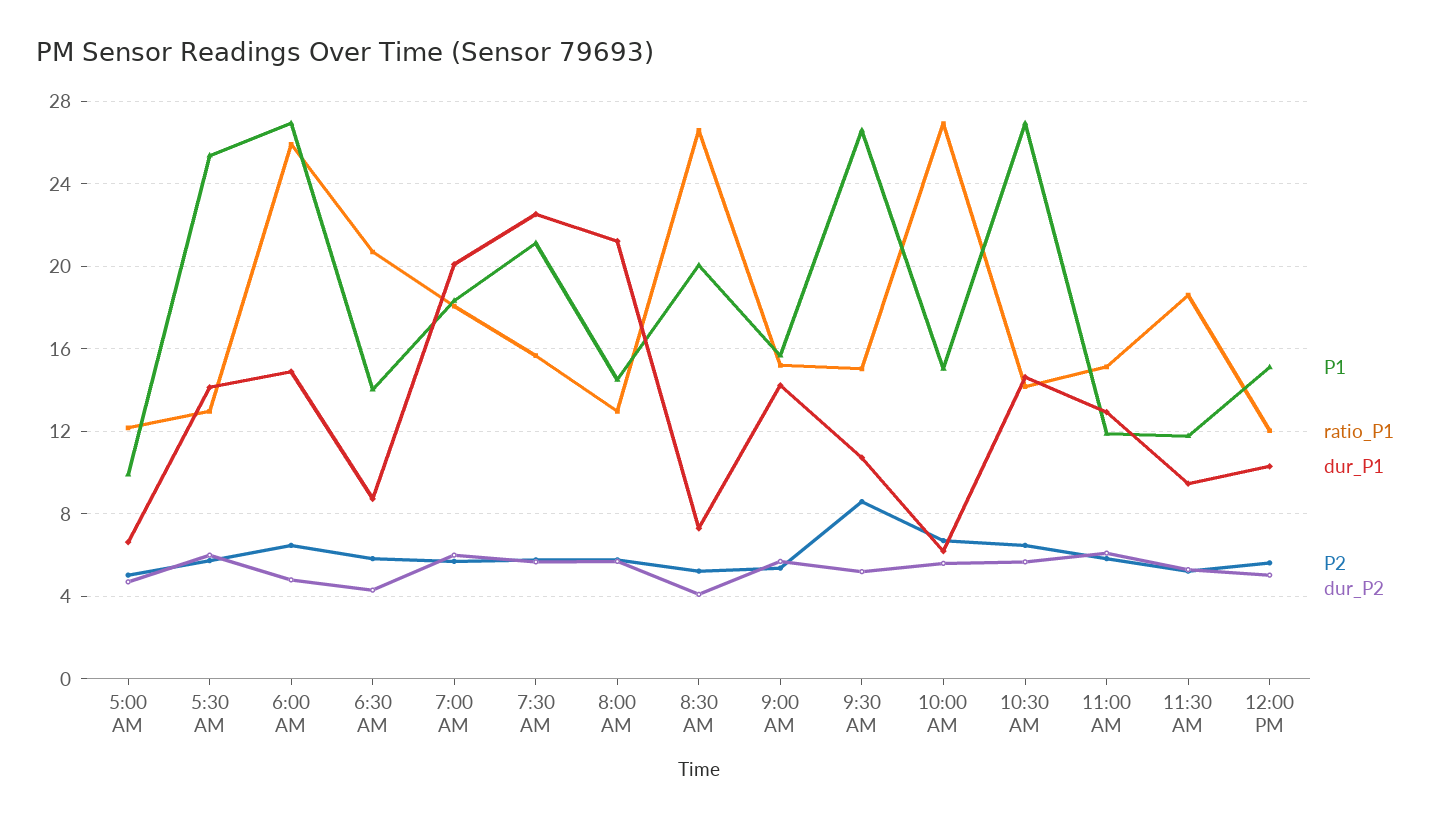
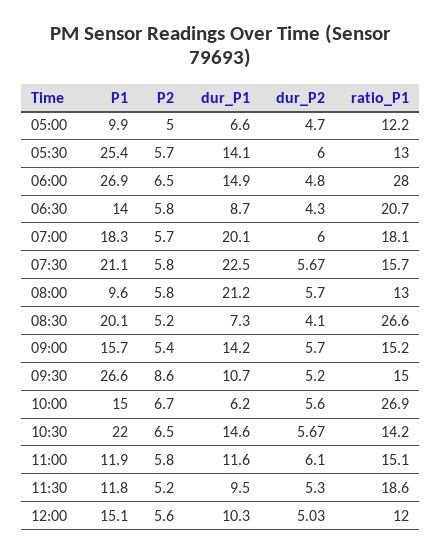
  {
    "P1": {
      "5:00 AM": 9.9,
      "5:30 AM": 25.4,
      "6:00 AM": 26.9,
      "6:30 AM": 14,
      "7:00 AM": 18.3,
      "7:30 AM": 21.1,
-     "8:00 AM": 14.5,
+     "8:00 AM": 9.6,
      "8:30 AM": 20.1,
      "9:00 AM": 15.7,
      "9:30 AM": 26.6,
      "10:00 AM": 15,
-     "10:30 AM": 27,
+     "10:30 AM": 22,
      "11:00 AM": 11.9,
      "11:30 AM": 11.8,
      "12:00 PM": 15.1
    },
    "ratio_P1": {
      "5:00 AM": 12.2,
      "5:30 AM": 13,
-     "6:00 AM": 26,
+     "6:00 AM": 28,
      "6:30 AM": 20.7,
      "7:00 AM": 18.1,
      "7:30 AM": 15.7,
      "8:00 AM": 13,
      "8:30 AM": 26.6,
      "9:00 AM": 15.2,
      "9:30 AM": 15,
      "10:00 AM": 26.9,
      "10:30 AM": 14.2,
      "11:00 AM": 15.1,
      "11:30 AM": 18.6,
      "12:00 PM": 12
    },
    "dur_P1": {
      "5:00 AM": 6.6,
      "5:30 AM": 14.1,
      "6:00 AM": 14.9,
      "6:30 AM": 8.7,
      "7:00 AM": 20.1,
      "7:30 AM": 22.5,
      "8:00 AM": 21.2,
      "8:30 AM": 7.3,
      "9:00 AM": 14.2,
      "9:30 AM": 10.7,
      "10:00 AM": 6.2,
      "10:30 AM": 14.6,
-     "11:00 AM": 13,
+     "11:00 AM": 11.6,
      "11:30 AM": 9.5,
      "12:00 PM": 10.3
    },
    "P2": {
      "5:00 AM": 5,
      "5:30 AM": 5.7,
      "6:00 AM": 6.5,
      "6:30 AM": 5.8,
      "7:00 AM": 5.7,
      "7:30 AM": 5.8,
      "8:00 AM": 5.8,
      "8:30 AM": 5.2,
      "9:00 AM": 5.4,
      "9:30 AM": 8.6,
      "10:00 AM": 6.7,
      "10:30 AM": 6.5,
      "11:00 AM": 5.8,
      "11:30 AM": 5.2,
      "12:00 PM": 5.6
    },
    "dur_P2": {
      "5:00 AM": 4.7,
      "5:30 AM": 6,
      "6:00 AM": 4.8,
      "6:30 AM": 4.3,
      "7:00 AM": 6,
      "7:30 AM": 5.67,
      "8:00 AM": 5.7,
      "8:30 AM": 4.1,
      "9:00 AM": 5.7,
      "9:30 AM": 5.2,
      "10:00 AM": 5.6,
      "10:30 AM": 5.67,
      "11:00 AM": 6.1,
      "11:30 AM": 5.3,
      "12:00 PM": 5.03
    }
  }

